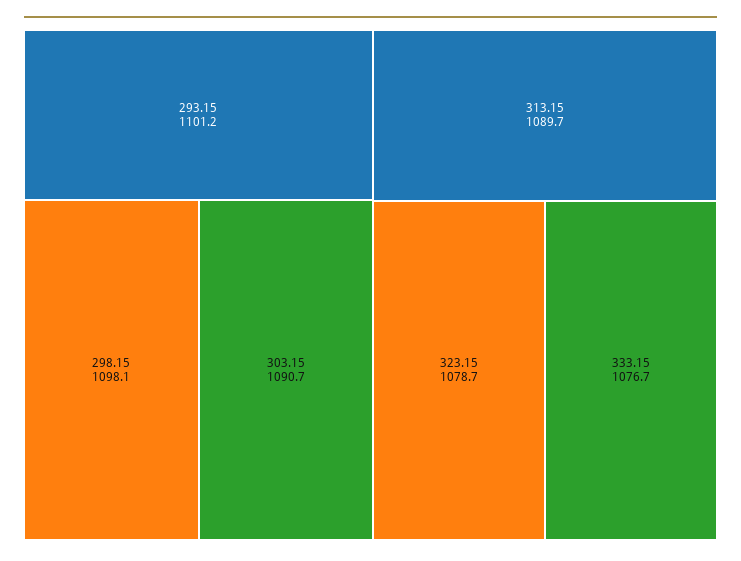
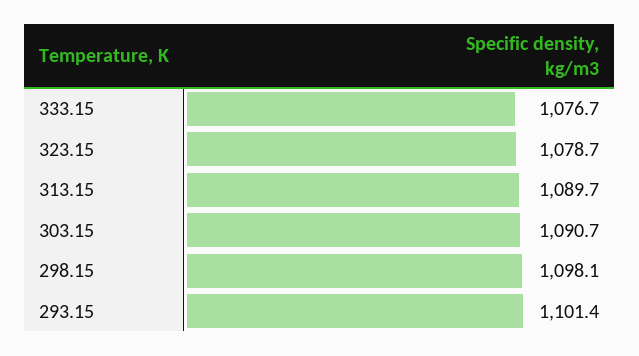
  {
-   "293.15": 1101.2,
+   "293.15": 1101.4,
    "298.15": 1098.1,
    "303.15": 1090.7,
    "313.15": 1089.7,
    "323.15": 1078.7,
    "333.15": 1076.7
  }

